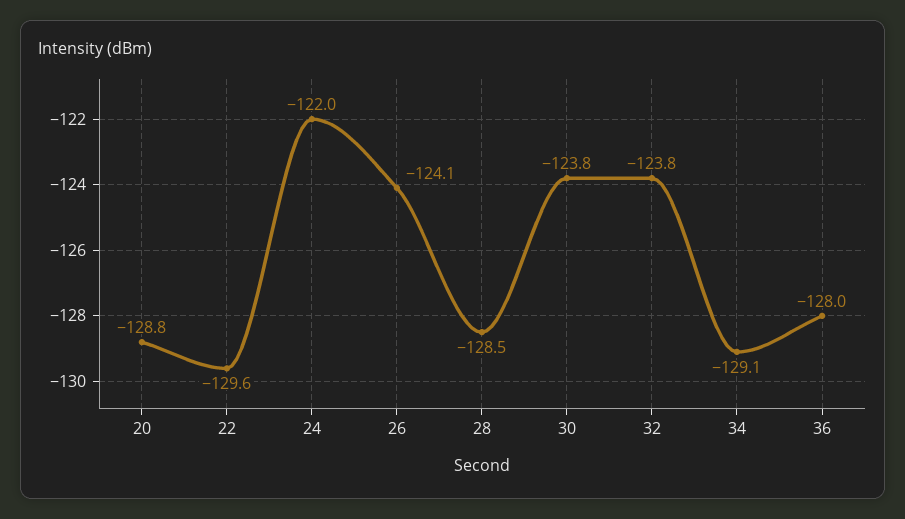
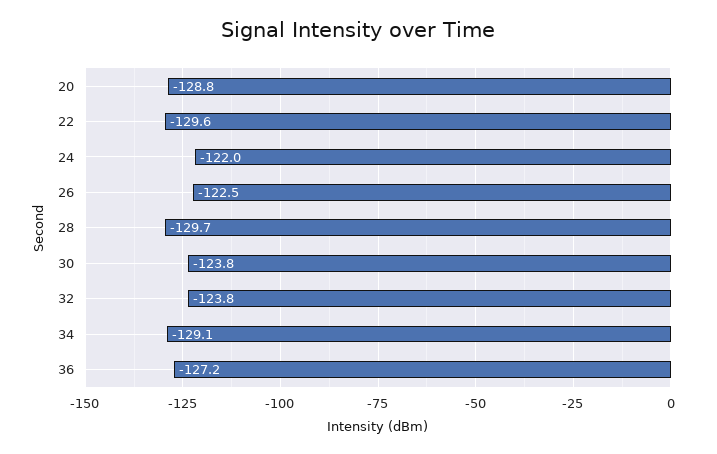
  {
    "20": -128.8,
    "22": -129.6,
    "24": -122,
-   "26": -124.1,
+   "26": -122.5,
-   "28": -128.5,
+   "28": -129.7,
    "30": -123.8,
    "32": -123.8,
    "34": -129.1,
-   "36": -128
+   "36": -127.2
  }

